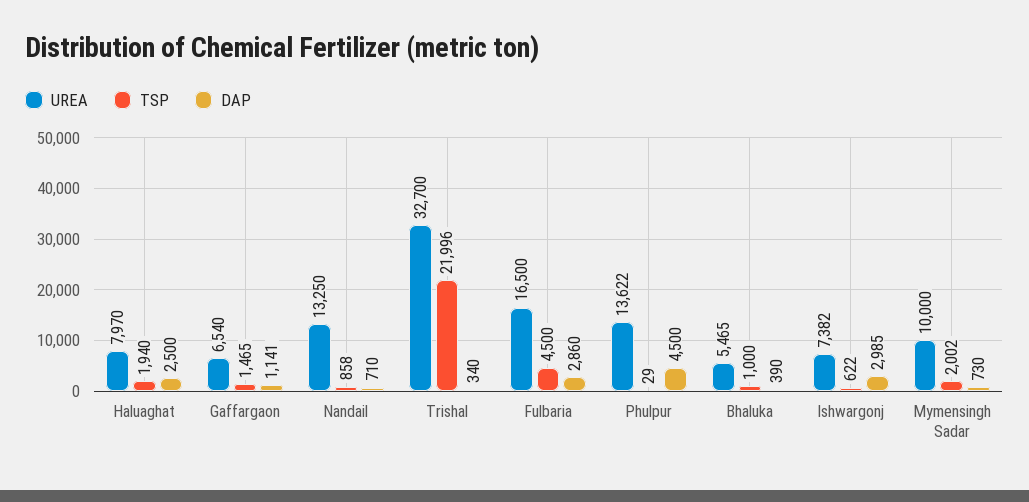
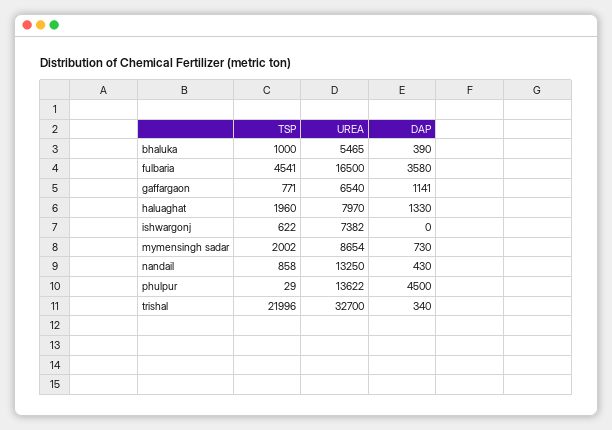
  {
    "UREA": {
      "Haluaghat": 7970,
      "Gaffargaon": 6540,
      "Nandail": 13250,
      "Trishal": 32700,
      "Fulbaria": 16500,
      "Phulpur": 13622,
      "Bhaluka": 5465,
      "Ishwargonj": 7382,
-     "Mymensingh Sadar": 10000
+     "Mymensingh Sadar": 8654
    },
    "TSP": {
-     "Haluaghat": 1940,
+     "Haluaghat": 1960,
-     "Gaffargaon": 1465,
+     "Gaffargaon": 771,
      "Nandail": 858,
      "Trishal": 21996,
-     "Fulbaria": 4500,
+     "Fulbaria": 4541,
      "Phulpur": 29,
      "Bhaluka": 1000,
      "Ishwargonj": 622,
      "Mymensingh Sadar": 2002
    },
    "DAP": {
-     "Haluaghat": 2500,
+     "Haluaghat": 1330,
      "Gaffargaon": 1141,
-     "Nandail": 710,
+     "Nandail": 430,
      "Trishal": 340,
-     "Fulbaria": 2860,
+     "Fulbaria": 3580,
      "Phulpur": 4500,
      "Bhaluka": 390,
-     "Ishwargonj": 2985,
+     "Ishwargonj": 0,
      "Mymensingh Sadar": 730
    }
  }

